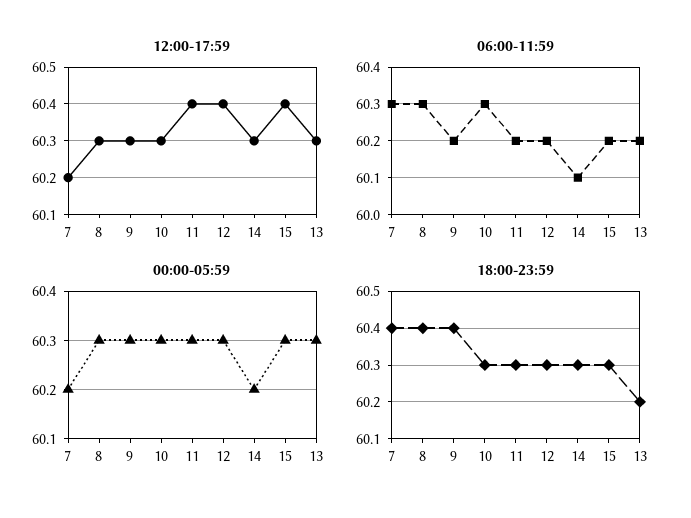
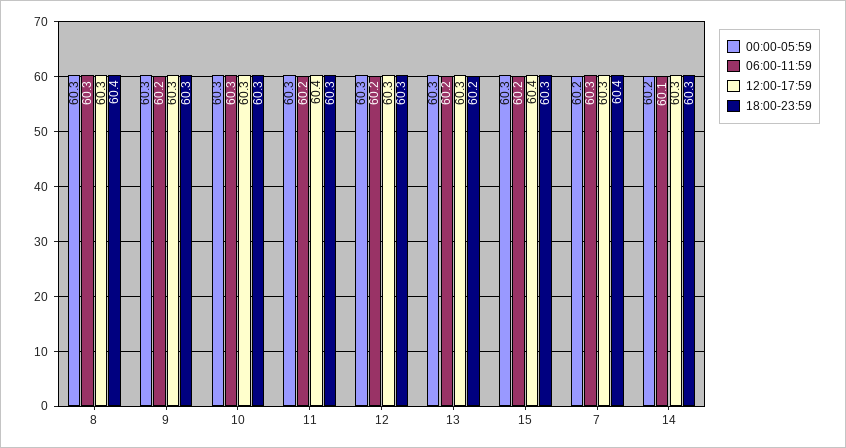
  {
    "12:00-17:59": {
-     "7": 60.2,
+     "7": 60.3,
      "8": 60.3,
      "9": 60.3,
      "10": 60.3,
      "11": 60.4,
-     "12": 60.4,
+     "12": 60.3,
      "14": 60.3,
      "15": 60.4,
      "13": 60.3
    },
    "06:00-11:59": {
      "7": 60.3,
      "8": 60.3,
      "9": 60.2,
      "10": 60.3,
      "11": 60.2,
      "12": 60.2,
      "14": 60.1,
      "15": 60.2,
      "13": 60.2
    },
    "00:00-05:59": {
      "7": 60.2,
      "8": 60.3,
      "9": 60.3,
      "10": 60.3,
      "11": 60.3,
      "12": 60.3,
      "14": 60.2,
      "15": 60.3,
      "13": 60.3
    },
    "18:00-23:59": {
      "7": 60.4,
      "8": 60.4,
-     "9": 60.4,
+     "9": 60.3,
      "10": 60.3,
      "11": 60.3,
      "12": 60.3,
      "14": 60.3,
      "15": 60.3,
      "13": 60.2
    }
  }

